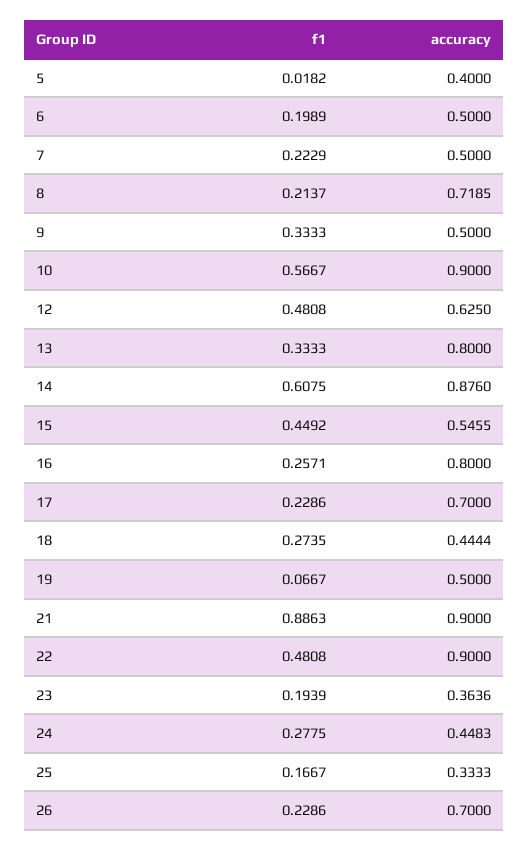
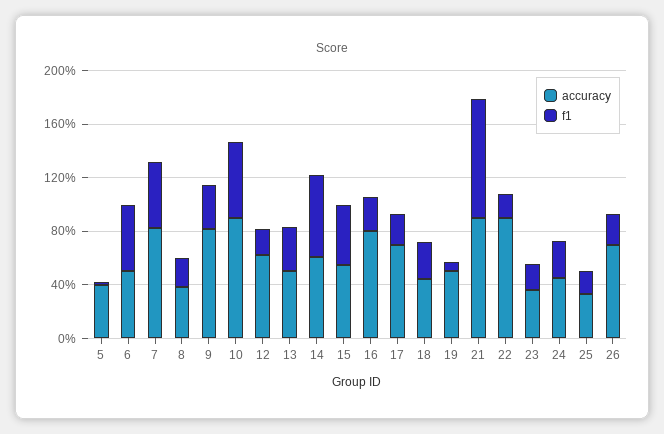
  {
    "f1": {
      "5": 0.0182,
-     "6": 0.1989,
+     "6": 0.5,
-     "7": 0.2229,
+     "7": 0.5,
      "8": 0.2137,
      "9": 0.3333,
      "10": 0.5667,
-     "12": 0.4808,
+     "12": 0.2,
      "13": 0.3333,
      "14": 0.6075,
      "15": 0.4492,
      "16": 0.2571,
      "17": 0.2286,
      "18": 0.2735,
      "19": 0.0667,
      "21": 0.8863,
-     "22": 0.4808,
+     "22": 0.2,
      "23": 0.1939,
      "24": 0.2775,
      "25": 0.1667,
      "26": 0.2286
    },
    "accuracy": {
      "5": 0.4,
      "6": 0.5,
-     "7": 0.5,
+     "7": 0.8,
-     "8": 0.7185,
+     "8": 0.4,
-     "9": 0.5,
+     "9": 0.8,
      "10": 0.9,
      "12": 0.625,
-     "13": 0.8,
+     "13": 0.5,
-     "14": 0.876,
+     "14": 0.6,
      "15": 0.5455,
      "16": 0.8,
      "17": 0.7,
      "18": 0.4444,
      "19": 0.5,
      "21": 0.9,
      "22": 0.9,
      "23": 0.3636,
      "24": 0.4483,
      "25": 0.3333,
      "26": 0.7
    }
  }

